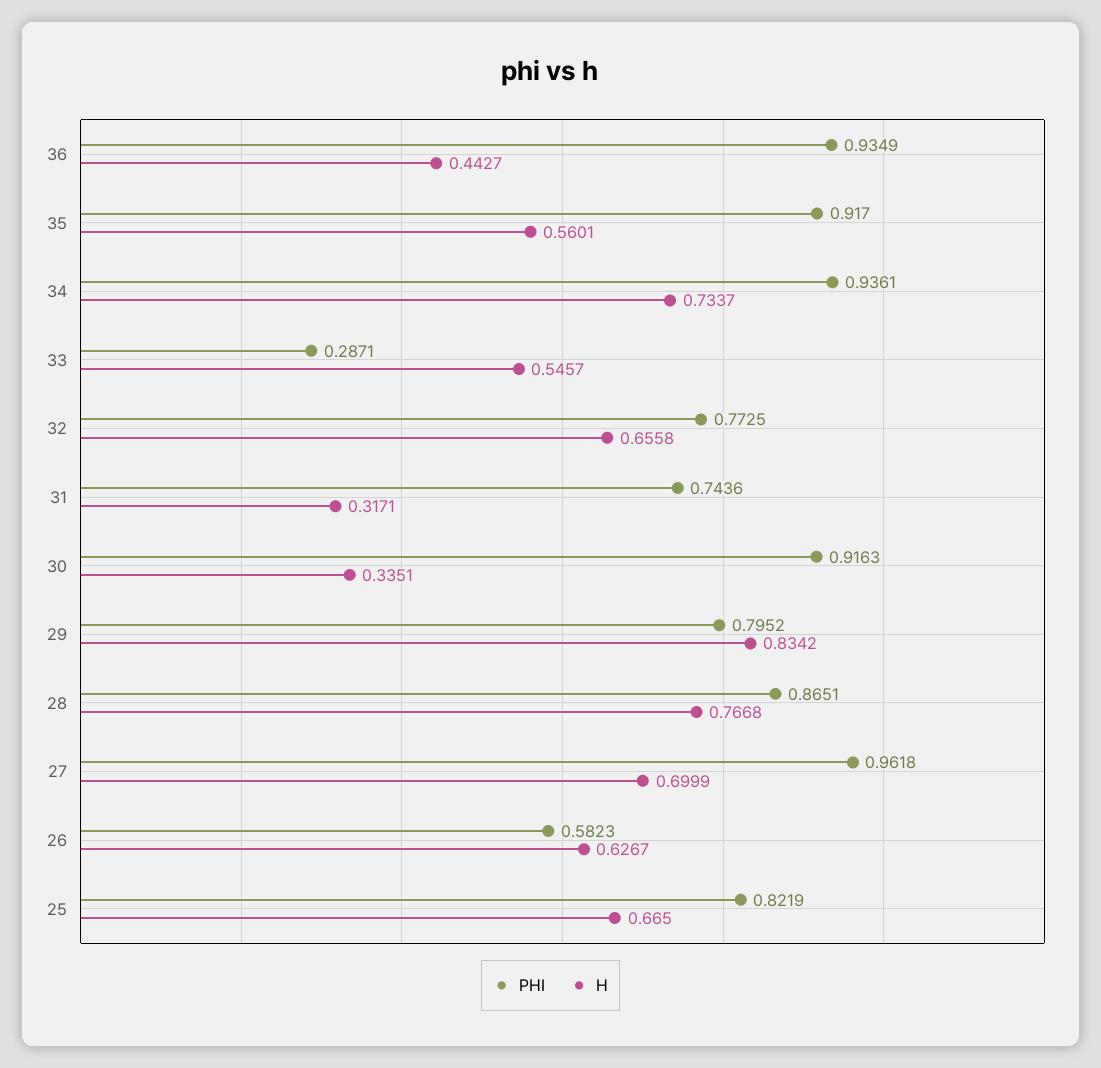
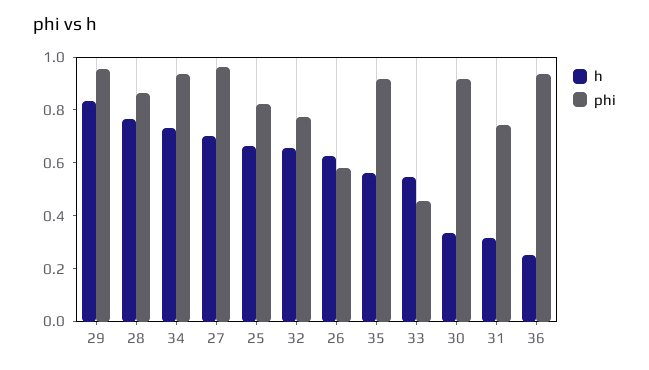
  {
    "PHI": {
      "36": 0.9349,
      "35": 0.917,
      "34": 0.9361,
-     "33": 0.2871,
+     "33": 0.45,
      "32": 0.7725,
      "31": 0.7436,
      "30": 0.9163,
-     "29": 0.7952,
+     "29": 0.95,
      "28": 0.8651,
      "27": 0.9618,
      "26": 0.5823,
      "25": 0.8219
    },
    "H": {
-     "36": 0.4427,
+     "36": 0.25,
      "35": 0.5601,
      "34": 0.7337,
      "33": 0.5457,
      "32": 0.6558,
      "31": 0.3171,
      "30": 0.3351,
      "29": 0.8342,
      "28": 0.7668,
      "27": 0.6999,
      "26": 0.6267,
      "25": 0.665
    }
  }

